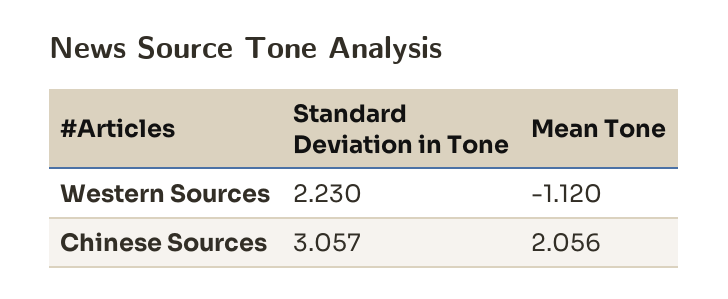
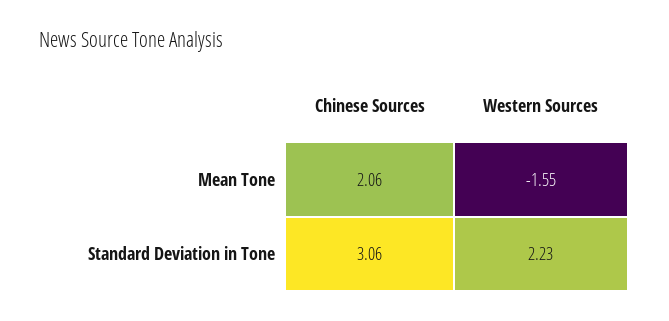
  {
    "Standard Deviation in Tone": {
      "Western Sources": 2.23,
      "Chinese Sources": 3.057
    },
    "Mean Tone": {
-     "Western Sources": -1.12,
+     "Western Sources": -1.55,
      "Chinese Sources": 2.056
    }
  }

